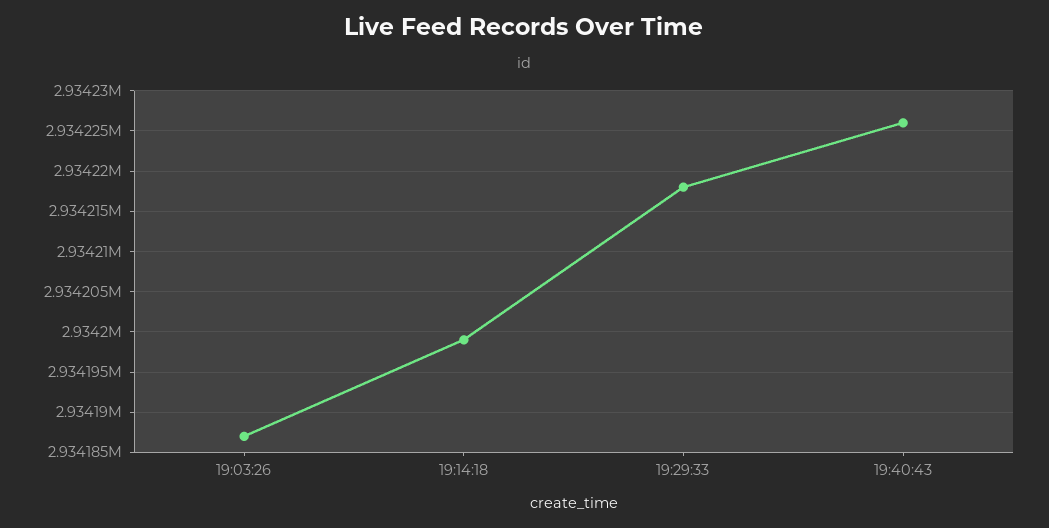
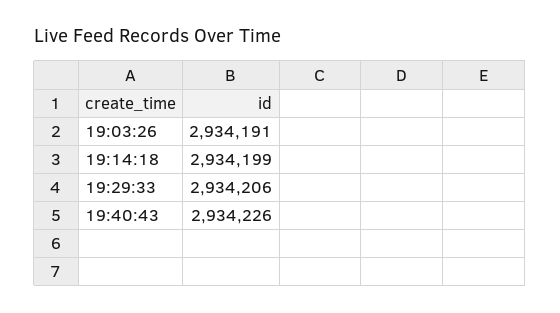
  {
-   "19:03:26": 2934187,
+   "19:03:26": 2934191,
    "19:14:18": 2934199,
-   "19:29:33": 2934218,
+   "19:29:33": 2934206,
    "19:40:43": 2934226
  }

